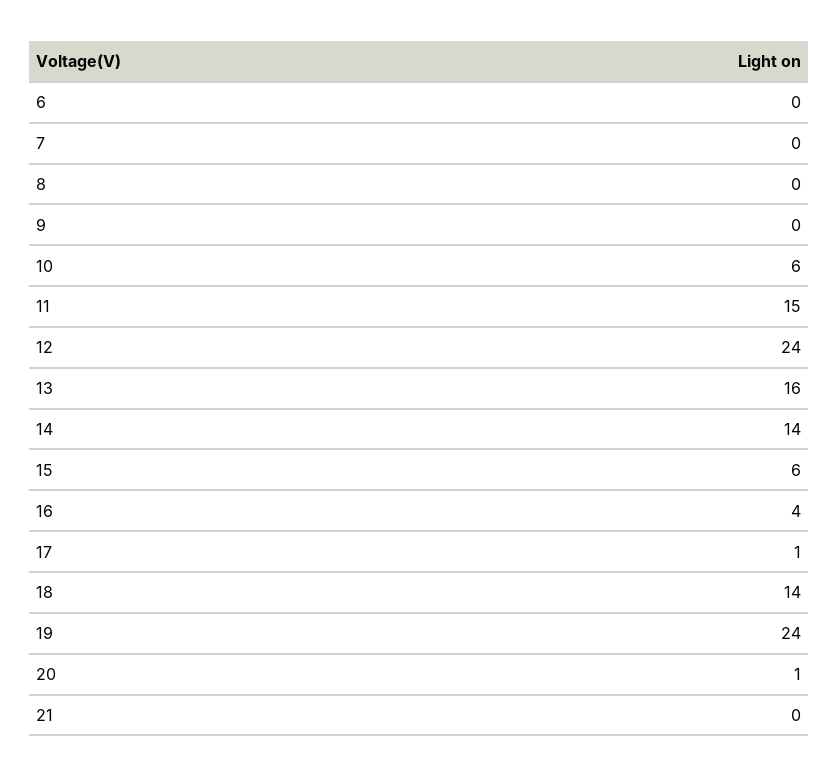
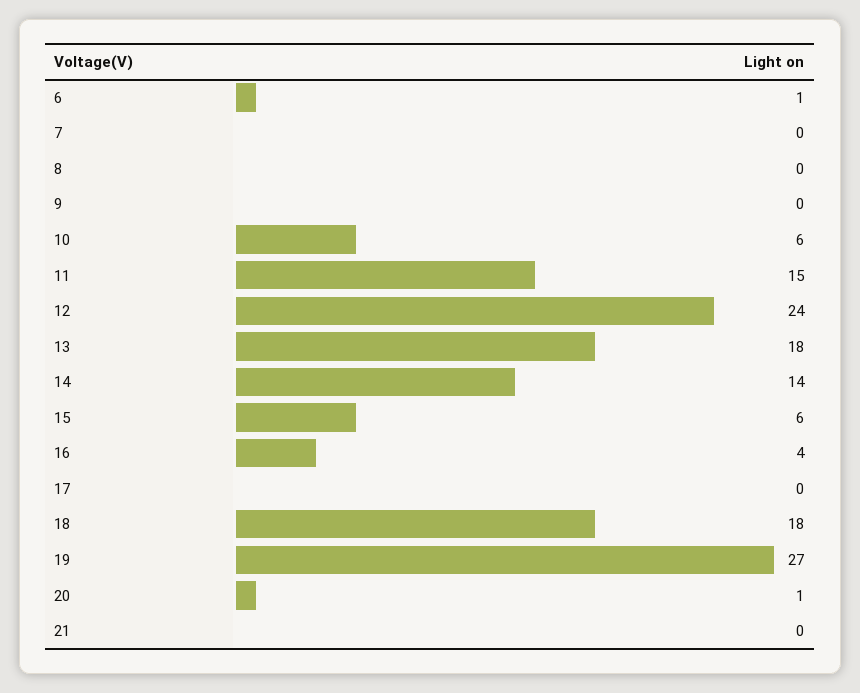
  {
-   "6": 0,
+   "6": 1,
    "7": 0,
    "8": 0,
    "9": 0,
    "10": 6,
    "11": 15,
    "12": 24,
-   "13": 16,
+   "13": 18,
    "14": 14,
    "15": 6,
    "16": 4,
-   "17": 1,
+   "17": 0,
-   "18": 14,
+   "18": 18,
-   "19": 24,
+   "19": 27,
    "20": 1,
    "21": 0
  }

